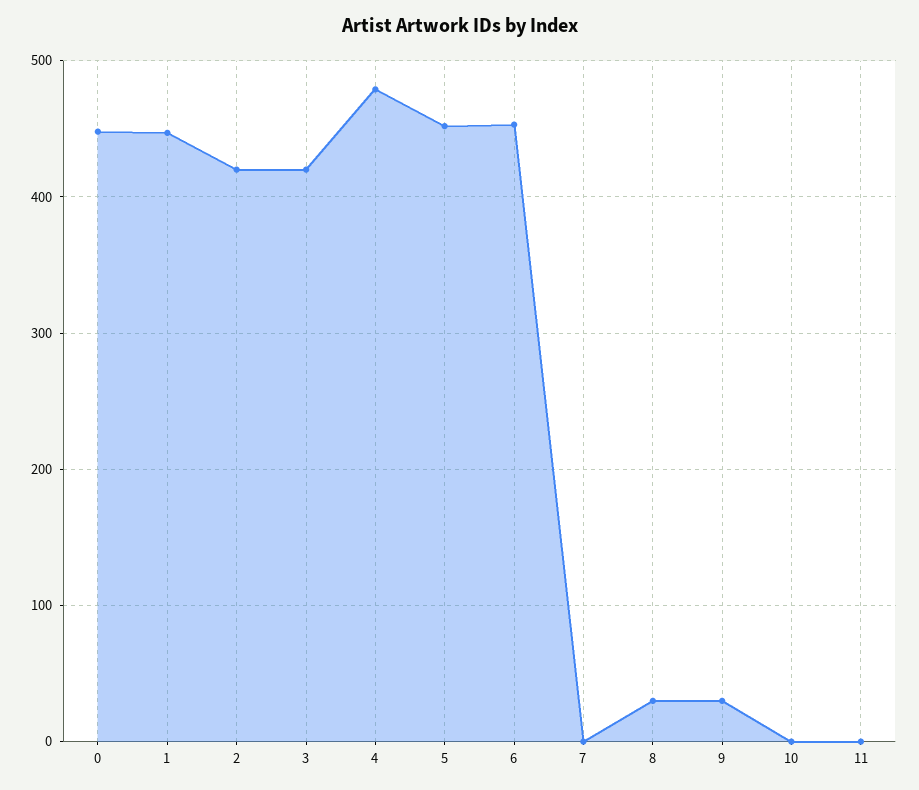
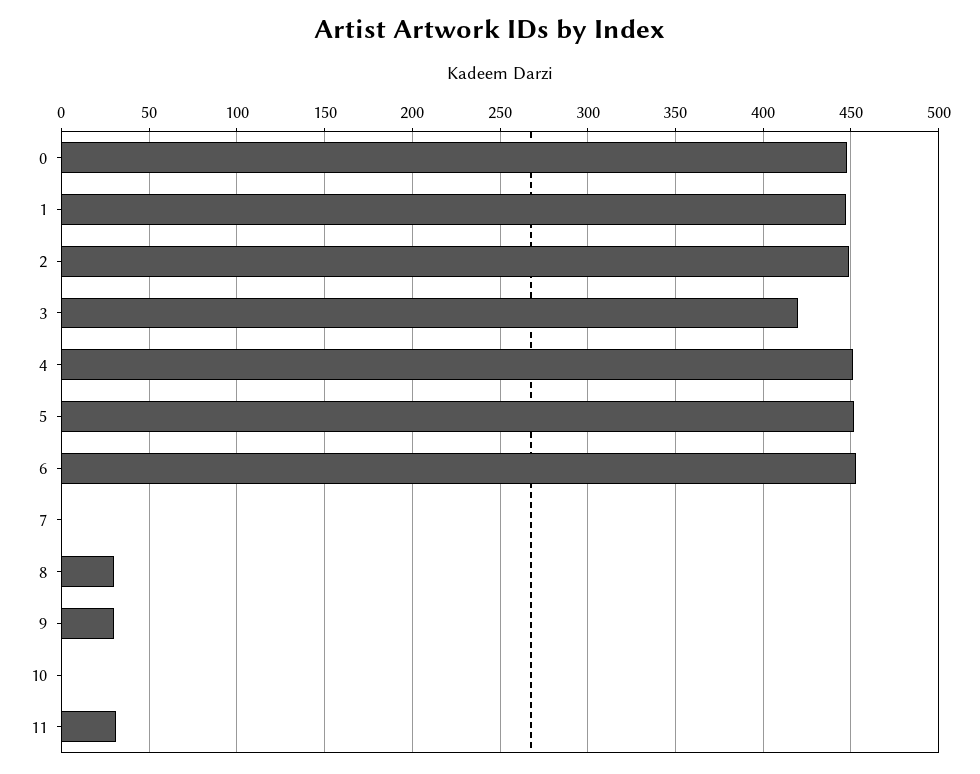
  {
    "0": 450,
    "1": 445,
-   "2": 420,
+   "2": 450,
    "3": 420,
-   "4": 480,
+   "4": 450,
    "5": 450,
    "6": 455,
    "7": 0,
    "8": 30,
    "9": 30,
    "10": 0,
-   "11": 0
+   "11": 30
  }

